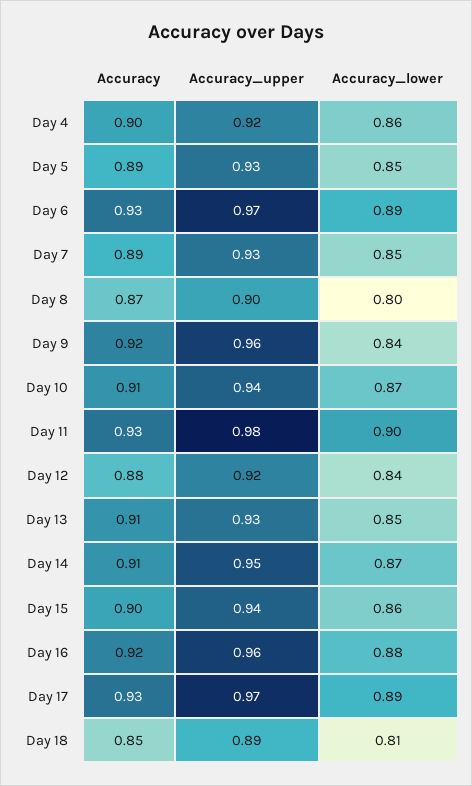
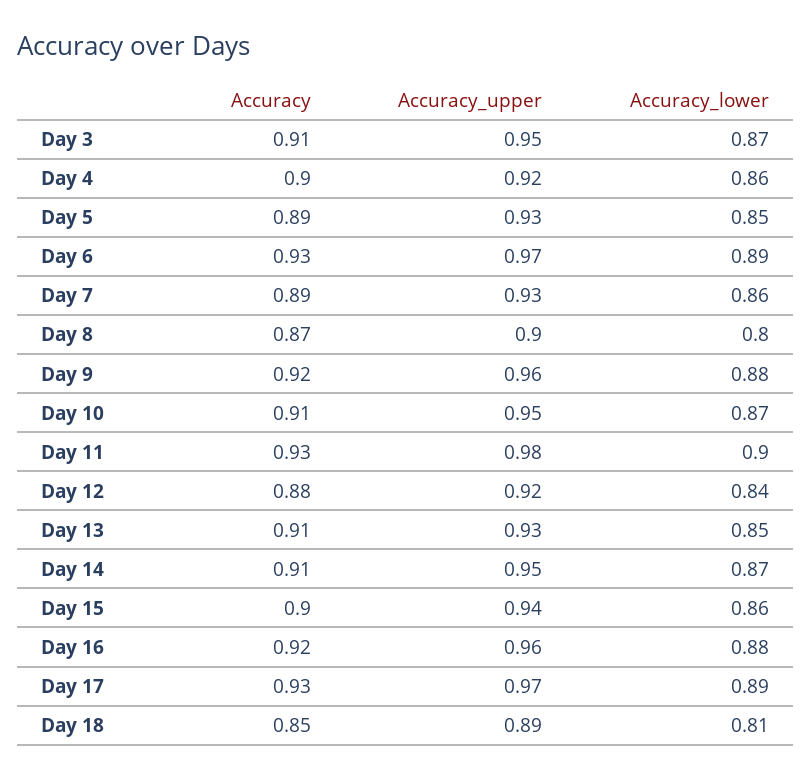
  {
    "Accuracy": {
      "Day 4": 0.9,
      "Day 5": 0.89,
      "Day 6": 0.93,
      "Day 7": 0.89,
      "Day 8": 0.87,
      "Day 9": 0.92,
      "Day 10": 0.91,
      "Day 11": 0.93,
      "Day 12": 0.88,
      "Day 13": 0.91,
      "Day 14": 0.91,
      "Day 15": 0.9,
      "Day 16": 0.92,
      "Day 17": 0.93,
-     "Day 18": 0.85
+     "Day 18": 0.85,
+     "Day 3": 0.91
    },
    "Accuracy_upper": {
      "Day 4": 0.92,
      "Day 5": 0.93,
      "Day 6": 0.97,
      "Day 7": 0.93,
      "Day 8": 0.9,
      "Day 9": 0.96,
-     "Day 10": 0.94,
+     "Day 10": 0.95,
      "Day 11": 0.98,
      "Day 12": 0.92,
      "Day 13": 0.93,
      "Day 14": 0.95,
      "Day 15": 0.94,
      "Day 16": 0.96,
      "Day 17": 0.97,
-     "Day 18": 0.89
+     "Day 18": 0.89,
+     "Day 3": 0.95
    },
    "Accuracy_lower": {
      "Day 4": 0.86,
      "Day 5": 0.85,
      "Day 6": 0.89,
-     "Day 7": 0.85,
+     "Day 7": 0.86,
      "Day 8": 0.8,
-     "Day 9": 0.84,
+     "Day 9": 0.88,
      "Day 10": 0.87,
      "Day 11": 0.9,
      "Day 12": 0.84,
      "Day 13": 0.85,
      "Day 14": 0.87,
      "Day 15": 0.86,
      "Day 16": 0.88,
      "Day 17": 0.89,
-     "Day 18": 0.81
+     "Day 18": 0.81,
+     "Day 3": 0.87
    }
  }

